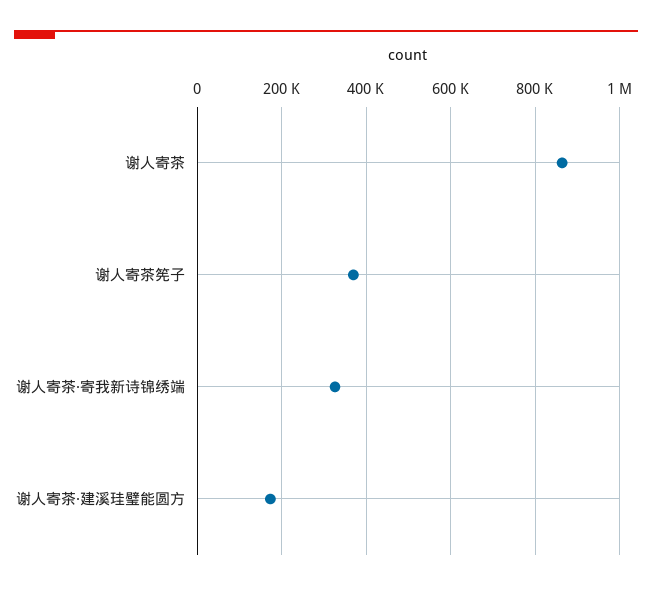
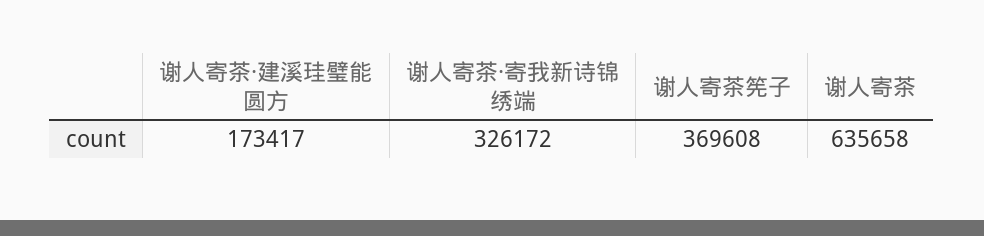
  {
-   "谢人寄茶": 860000,
+   "谢人寄茶": 635658,
    "谢人寄茶筅子": 369608,
    "谢人寄茶·寄我新诗锦绣端": 326172,
    "谢人寄茶·建溪珪璧能圆方": 173417
  }

